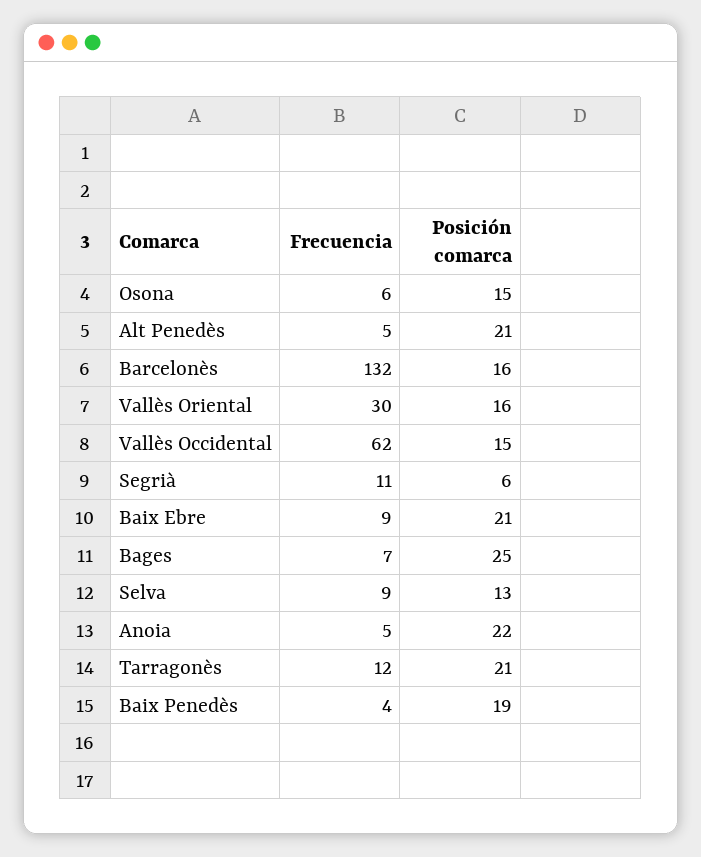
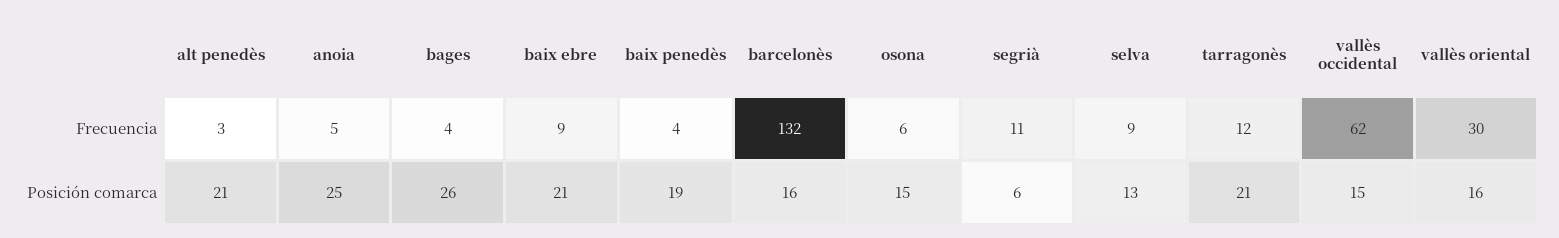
  {
    "Frecuencia": {
      "Osona": 6,
-     "Alt Penedès": 5,
+     "Alt Penedès": 3,
      "Barcelonès": 132,
      "Vallès Oriental": 30,
      "Vallès Occidental": 62,
      "Segrià": 11,
      "Baix Ebre": 9,
-     "Bages": 7,
+     "Bages": 4,
      "Selva": 9,
      "Anoia": 5,
      "Tarragonès": 12,
      "Baix Penedès": 4
    },
    "Posición comarca": {
      "Osona": 15,
      "Alt Penedès": 21,
      "Barcelonès": 16,
      "Vallès Oriental": 16,
      "Vallès Occidental": 15,
      "Segrià": 6,
      "Baix Ebre": 21,
-     "Bages": 25,
+     "Bages": 26,
      "Selva": 13,
-     "Anoia": 22,
+     "Anoia": 25,
      "Tarragonès": 21,
      "Baix Penedès": 19
    }
  }

